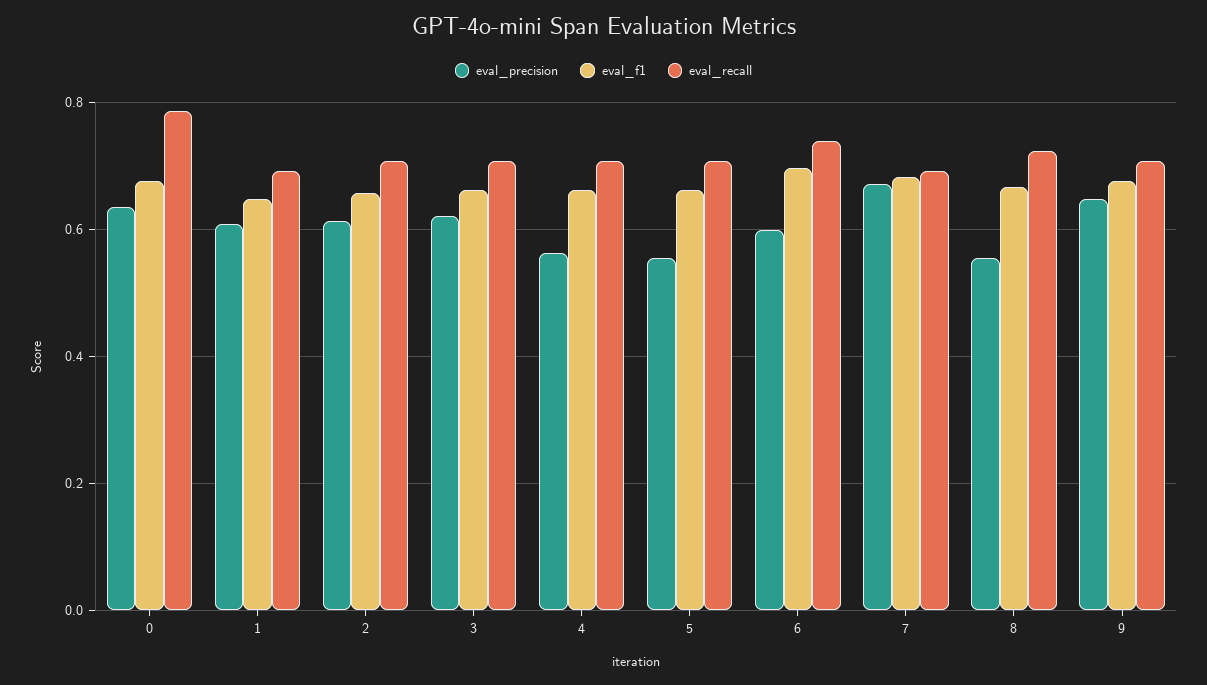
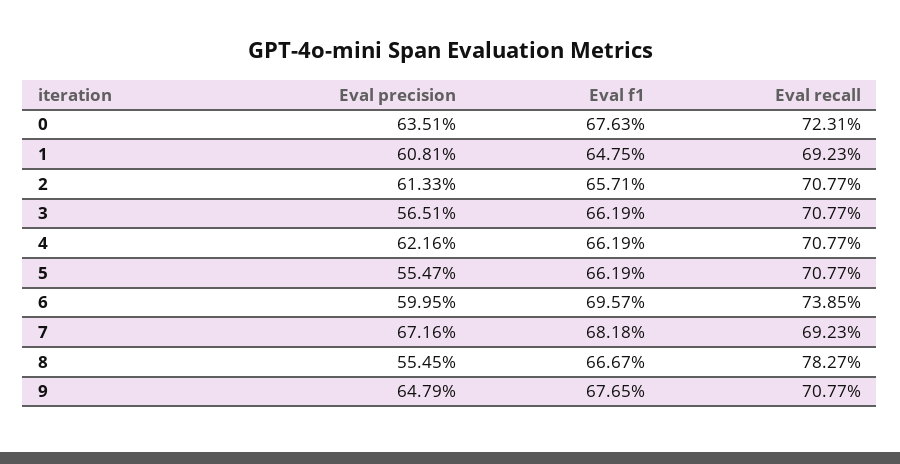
  {
    "eval_precision": {
      "0": 0.6351,
      "1": 0.6081,
      "2": 0.6133,
-     "3": 0.62,
+     "3": 0.5651,
-     "4": 0.56,
+     "4": 0.6216,
      "5": 0.5547,
      "6": 0.5995,
      "7": 0.6716,
      "8": 0.5545,
      "9": 0.6479
    },
    "eval_f1": {
      "0": 0.6763,
      "1": 0.6475,
      "2": 0.6571,
      "3": 0.6619,
      "4": 0.6619,
      "5": 0.6619,
      "6": 0.6957,
      "7": 0.6818,
      "8": 0.6667,
      "9": 0.6765
    },
    "eval_recall": {
-     "0": 0.78,
+     "0": 0.7231,
      "1": 0.6923,
      "2": 0.7077,
      "3": 0.7077,
      "4": 0.7077,
      "5": 0.7077,
      "6": 0.7385,
      "7": 0.6923,
-     "8": 0.72,
+     "8": 0.7827,
      "9": 0.7077
    }
  }

